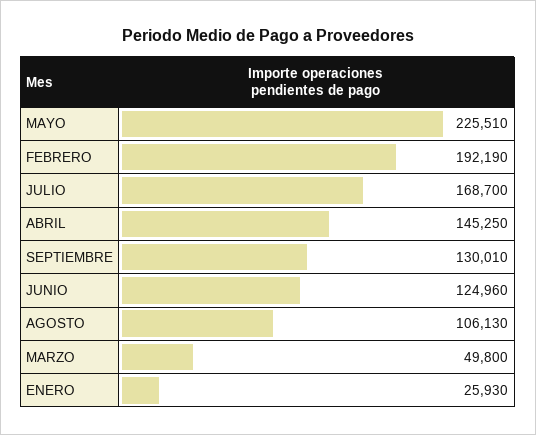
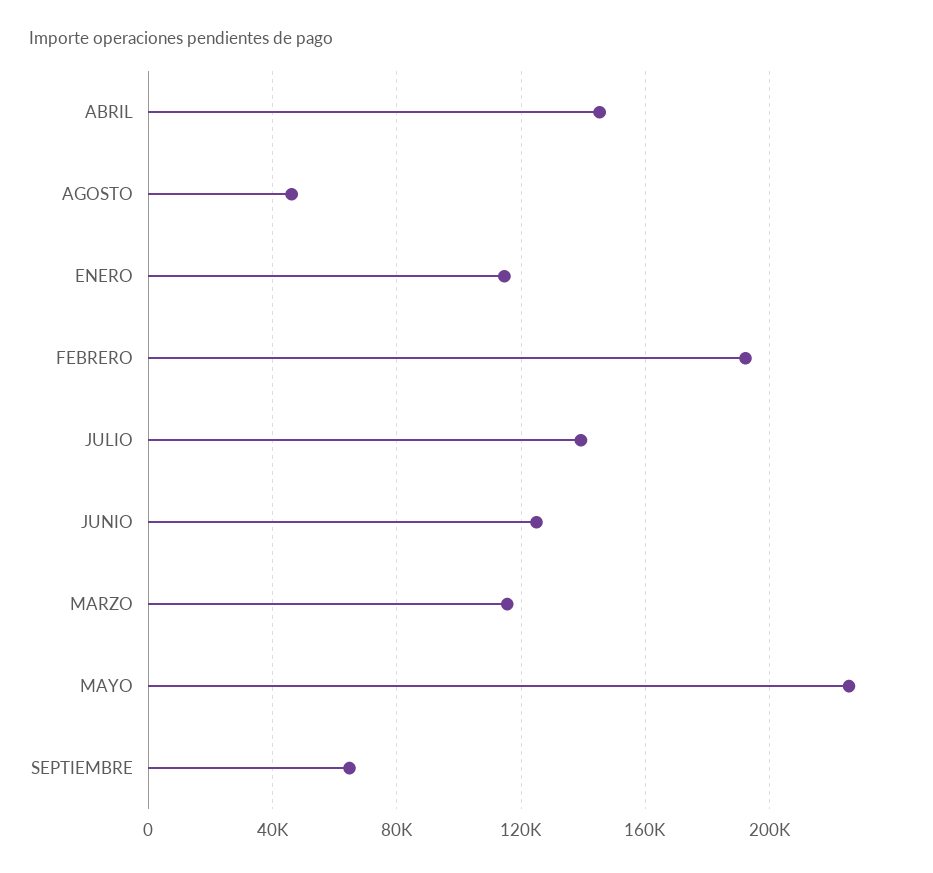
  {
    "MAYO": 225510,
    "FEBRERO": 192190,
-   "JULIO": 168700,
+   "JULIO": 140000,
    "ABRIL": 145250,
-   "SEPTIEMBRE": 130010,
+   "SEPTIEMBRE": 65000,
    "JUNIO": 124960,
-   "AGOSTO": 106130,
+   "AGOSTO": 45000,
-   "MARZO": 49800,
+   "MARZO": 115000,
-   "ENERO": 25930
+   "ENERO": 115000
  }

